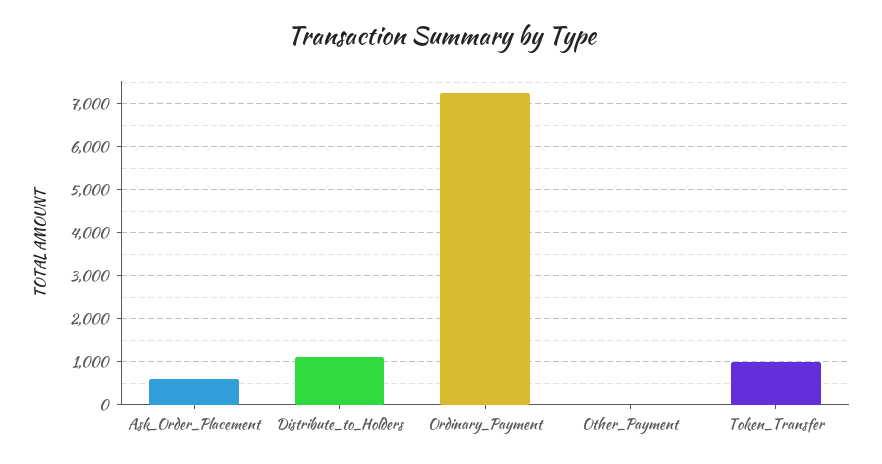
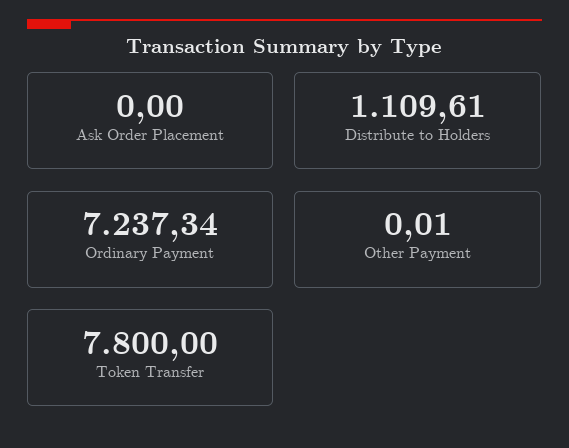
  {
-   "Ask_Order_Placement": 600,
+   "Ask_Order_Placement": 0,
    "Distribute_to_Holders": 1109.61,
    "Ordinary_Payment": 7237.34,
    "Other_Payment": 0.01,
-   "Token_Transfer": 1000
+   "Token_Transfer": 7800
  }

